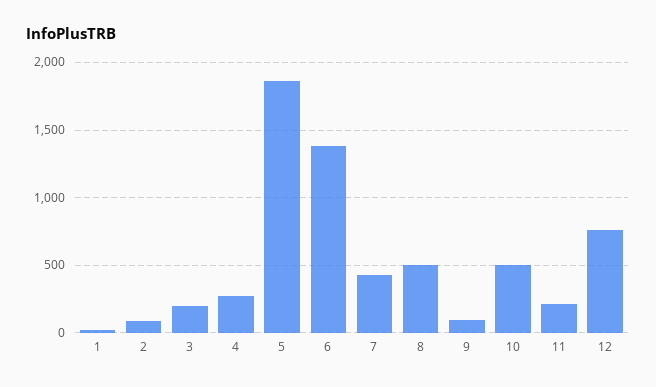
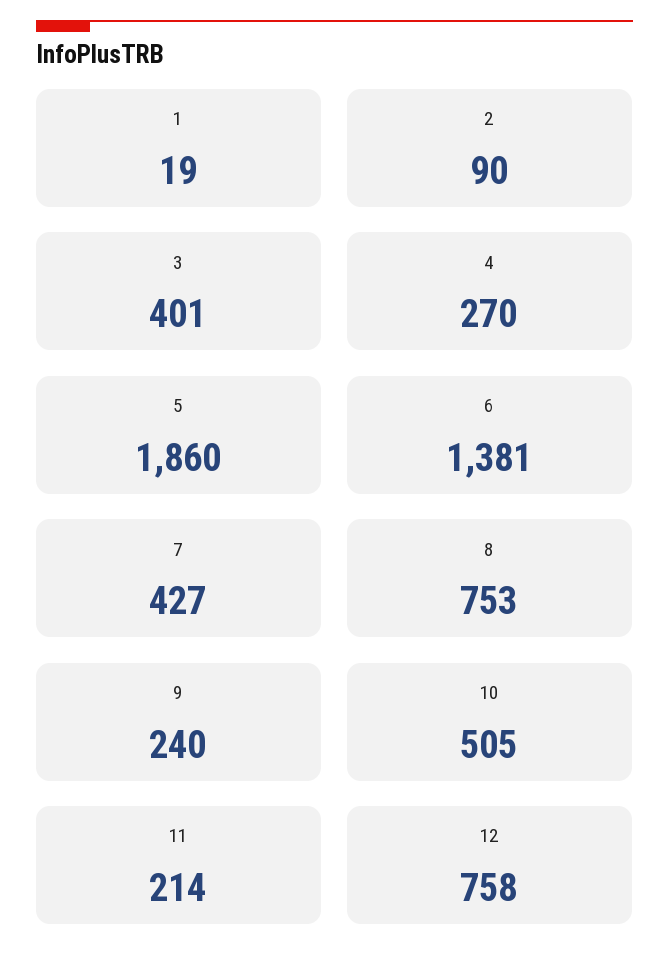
  {
    "1": 19,
    "2": 90,
-   "3": 200,
+   "3": 401,
    "4": 270,
    "5": 1860,
    "6": 1381,
    "7": 427,
-   "8": 500,
+   "8": 753,
-   "9": 100,
+   "9": 240,
    "10": 505,
    "11": 214,
    "12": 758
  }

